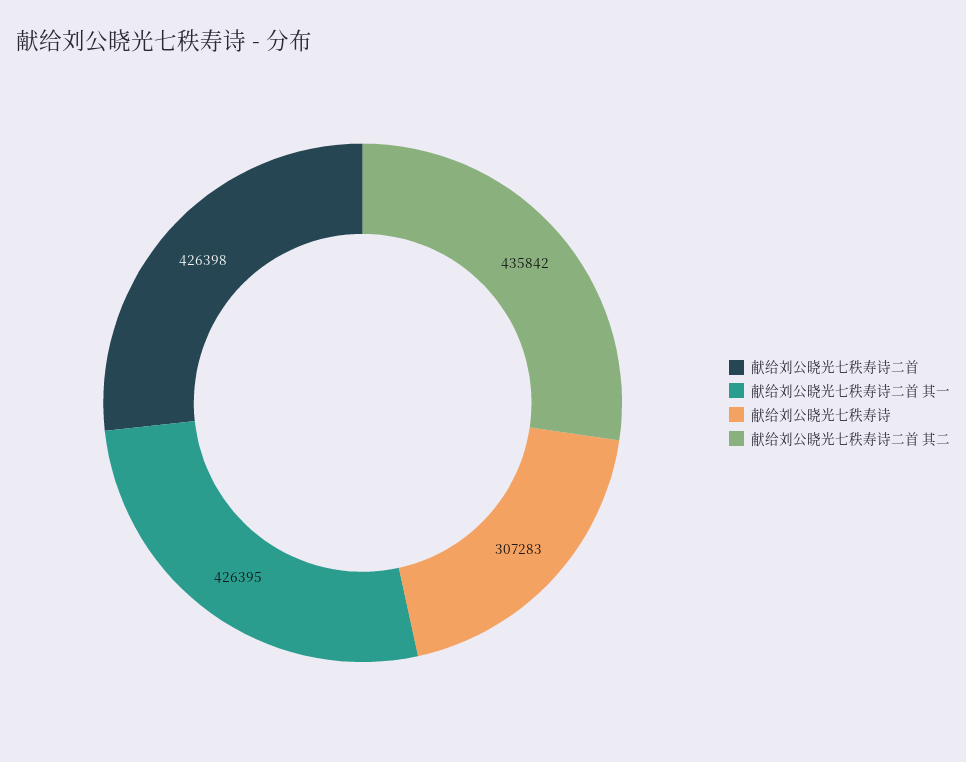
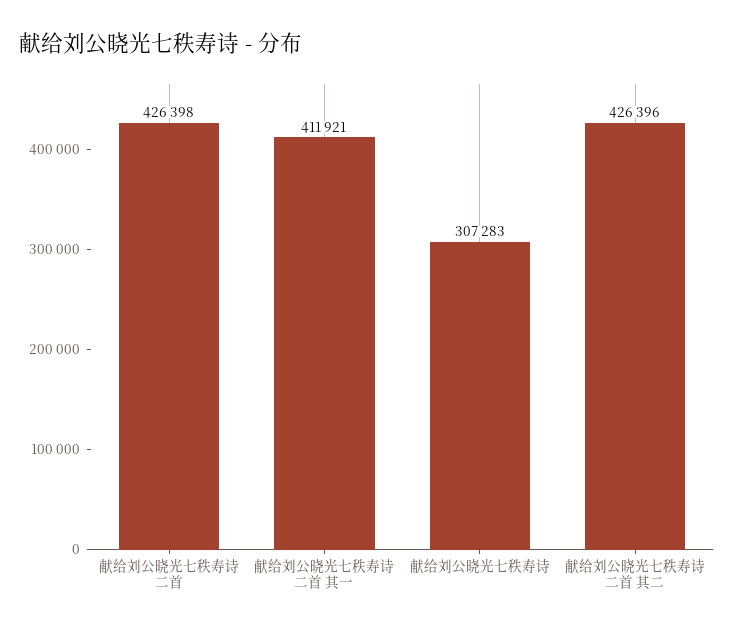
  {
    "献给刘公晓光七秩寿诗二首": 426398,
-   "献给刘公晓光七秩寿诗二首 其一": 426395,
+   "献给刘公晓光七秩寿诗二首 其一": 411921,
    "献给刘公晓光七秩寿诗": 307283,
-   "献给刘公晓光七秩寿诗二首 其二": 435842
+   "献给刘公晓光七秩寿诗二首 其二": 426396
  }

